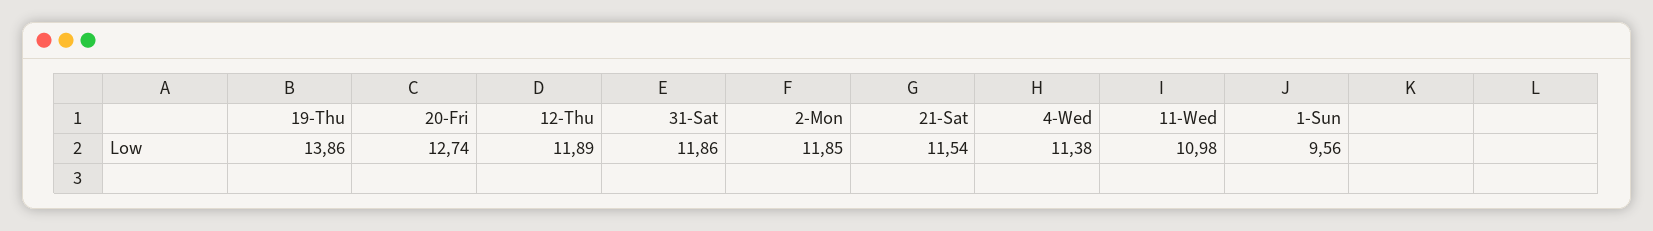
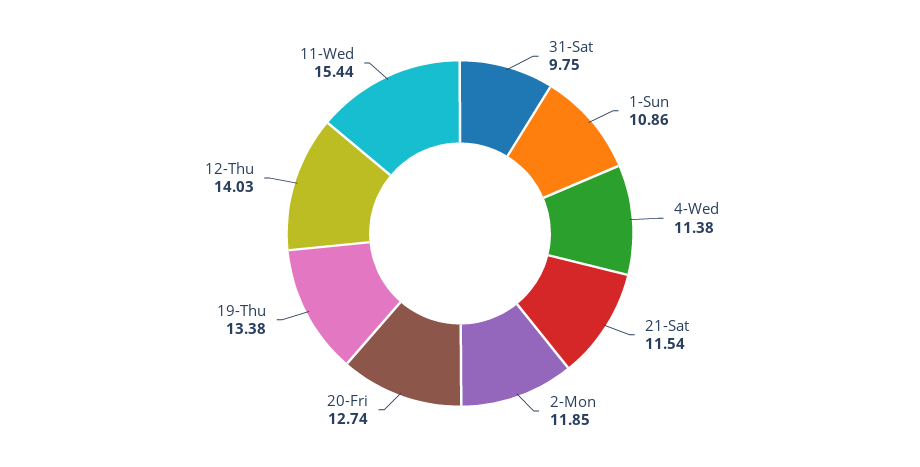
  {
-   "19-Thu": 13.86,
+   "19-Thu": 13.38,
    "20-Fri": 12.74,
-   "12-Thu": 11.89,
+   "12-Thu": 14.03,
-   "31-Sat": 11.86,
+   "31-Sat": 9.75,
    "2-Mon": 11.85,
    "21-Sat": 11.54,
    "4-Wed": 11.38,
-   "11-Wed": 10.98,
+   "11-Wed": 15.44,
-   "1-Sun": 9.56
+   "1-Sun": 10.86
  }

